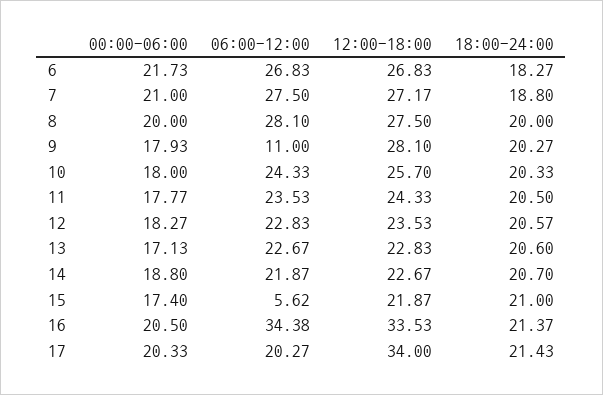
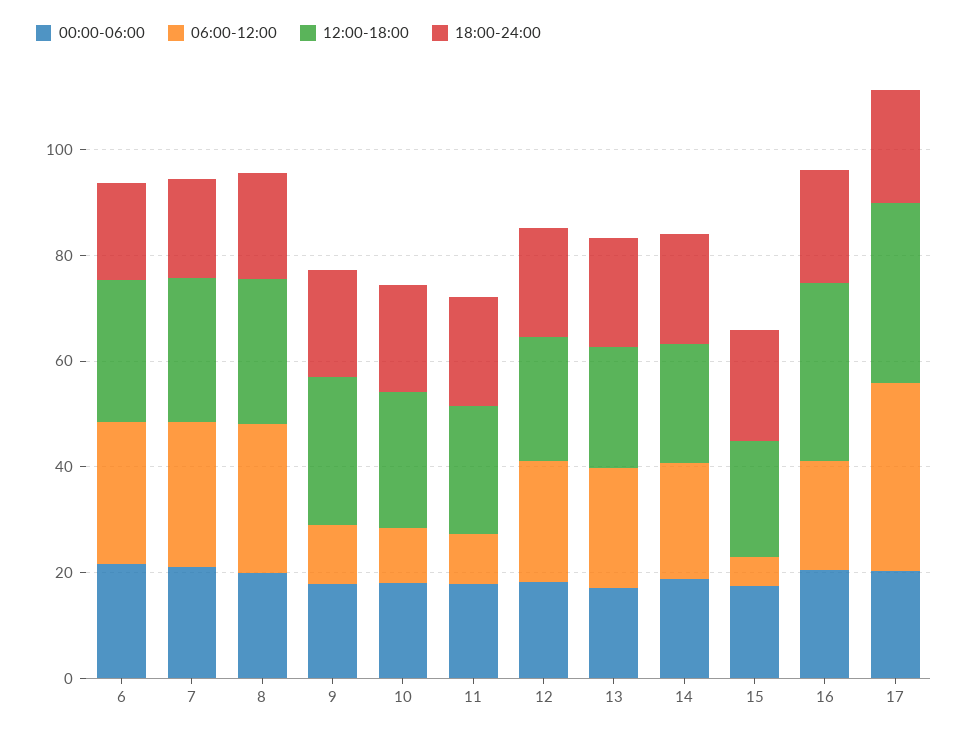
  {
    "00:00-06:00": {
      "6": 21.73,
      "7": 21,
      "8": 20,
      "9": 17.93,
      "10": 18,
      "11": 17.77,
      "12": 18.27,
      "13": 17.13,
      "14": 18.8,
      "15": 17.4,
      "16": 20.5,
      "17": 20.33
    },
    "06:00-12:00": {
      "6": 26.83,
      "7": 27.5,
      "8": 28.1,
      "9": 11,
-     "10": 24.33,
+     "10": 10,
-     "11": 23.53,
+     "11": 10,
      "12": 22.83,
      "13": 22.67,
      "14": 21.87,
      "15": 5.62,
-     "16": 34.38,
+     "16": 20,
-     "17": 20.27
+     "17": 35
    },
    "12:00-18:00": {
      "6": 26.83,
      "7": 27.17,
      "8": 27.5,
      "9": 28.1,
      "10": 25.7,
      "11": 24.33,
      "12": 23.53,
      "13": 22.83,
      "14": 22.67,
      "15": 21.87,
      "16": 33.53,
      "17": 34
    },
    "18:00-24:00": {
      "6": 18.27,
      "7": 18.8,
      "8": 20,
      "9": 20.27,
      "10": 20.33,
      "11": 20.5,
      "12": 20.57,
      "13": 20.6,
      "14": 20.7,
      "15": 21,
      "16": 21.37,
      "17": 21.43
    }
  }

